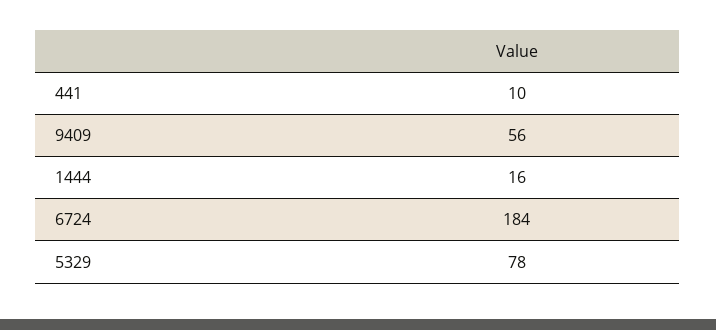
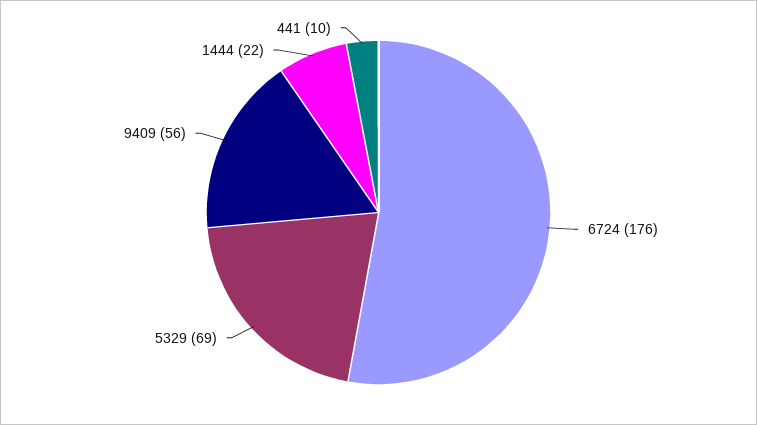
  {
    "441": 10,
    "9409": 56,
-   "1444": 16,
+   "1444": 22,
-   "6724": 184,
+   "6724": 176,
-   "5329": 78
+   "5329": 69
  }

